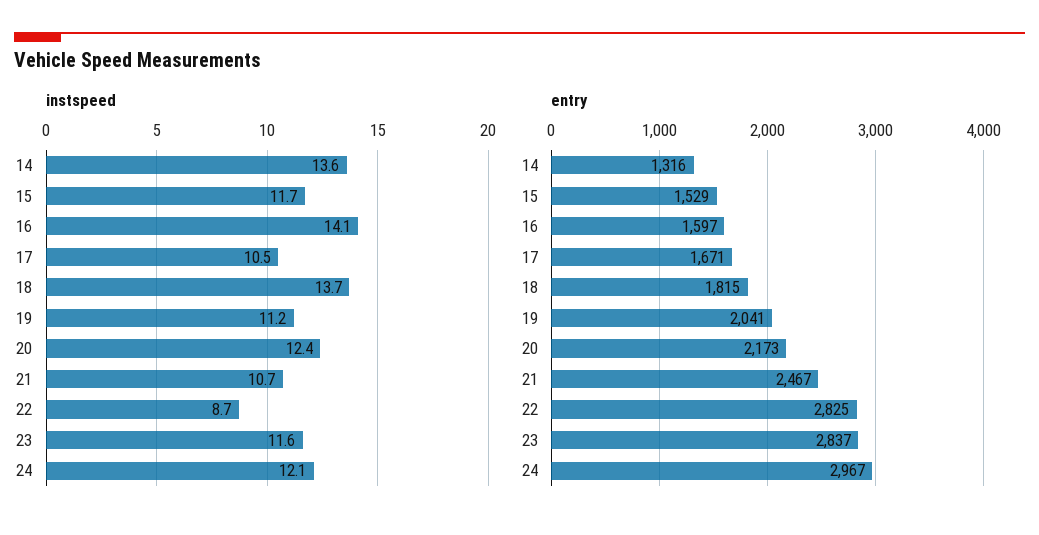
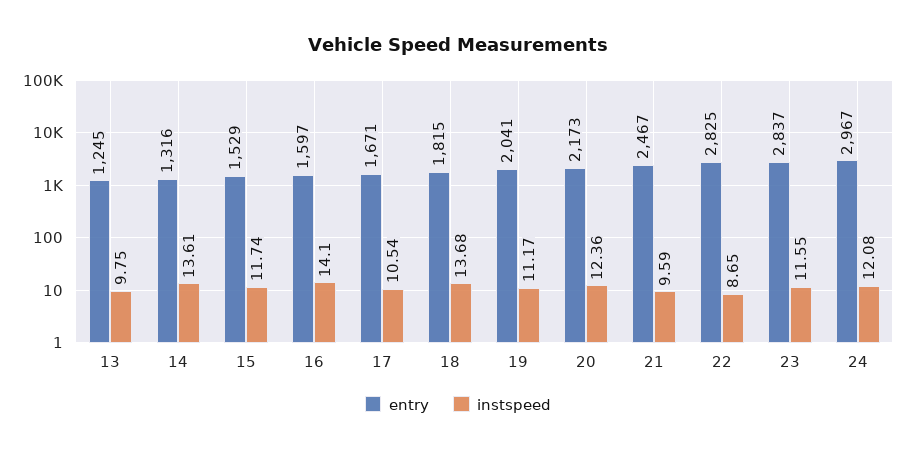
  {
    "instspeed": {
      "14": 13.61,
      "15": 11.74,
      "16": 14.1,
      "17": 10.54,
      "18": 13.68,
      "19": 11.17,
      "20": 12.36,
-     "21": 10.7,
+     "21": 9.59,
      "22": 8.65,
      "23": 11.55,
-     "24": 12.08
+     "24": 12.08,
+     "13": 9.75
    },
    "entry": {
      "14": 1316,
      "15": 1529,
      "16": 1597,
      "17": 1671,
      "18": 1815,
      "19": 2041,
      "20": 2173,
      "21": 2467,
      "22": 2825,
      "23": 2837,
-     "24": 2967
+     "24": 2967,
+     "13": 1245
    }
  }

